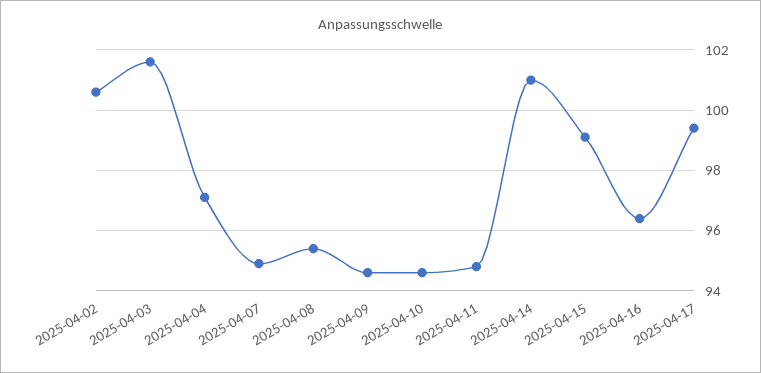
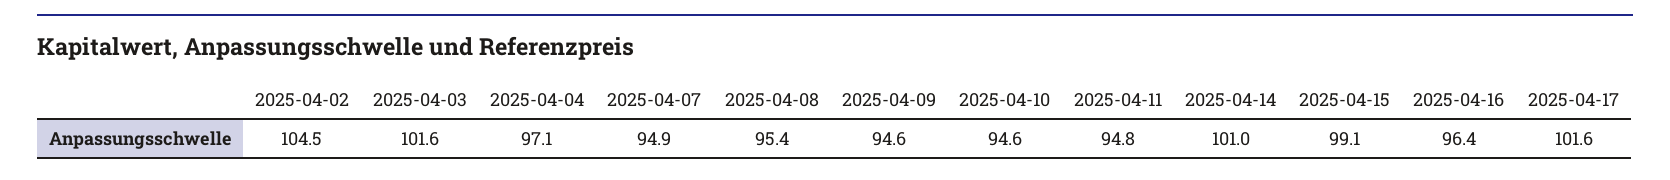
  {
-   "2025-04-02": 100.5,
+   "2025-04-02": 104.5,
    "2025-04-03": 101.6,
    "2025-04-04": 97.1,
    "2025-04-07": 94.9,
    "2025-04-08": 95.4,
    "2025-04-09": 94.6,
    "2025-04-10": 94.6,
    "2025-04-11": 94.8,
    "2025-04-14": 101,
    "2025-04-15": 99.1,
    "2025-04-16": 96.4,
-   "2025-04-17": 99.5
+   "2025-04-17": 101.6
  }

